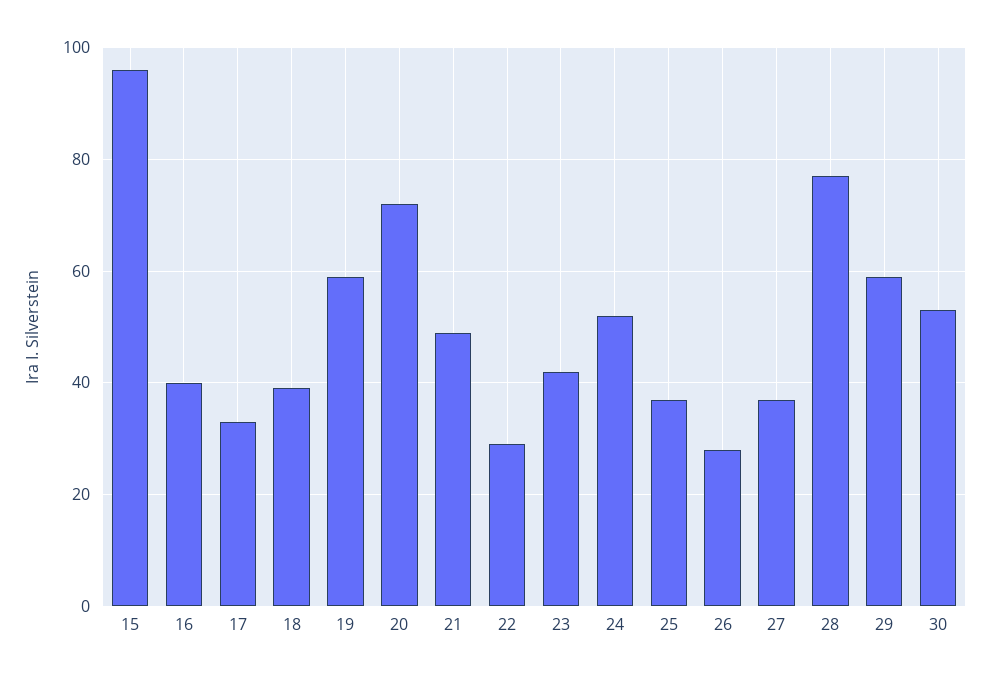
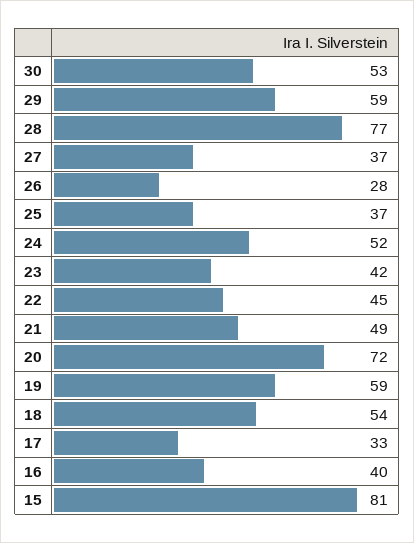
  {
-   "15": 95,
+   "15": 81,
    "16": 40,
    "17": 33,
-   "18": 40,
+   "18": 54,
    "19": 59,
    "20": 72,
    "21": 49,
-   "22": 30,
+   "22": 45,
    "23": 42,
    "24": 52,
    "25": 37,
    "26": 28,
    "27": 37,
    "28": 77,
    "29": 59,
    "30": 53
  }

